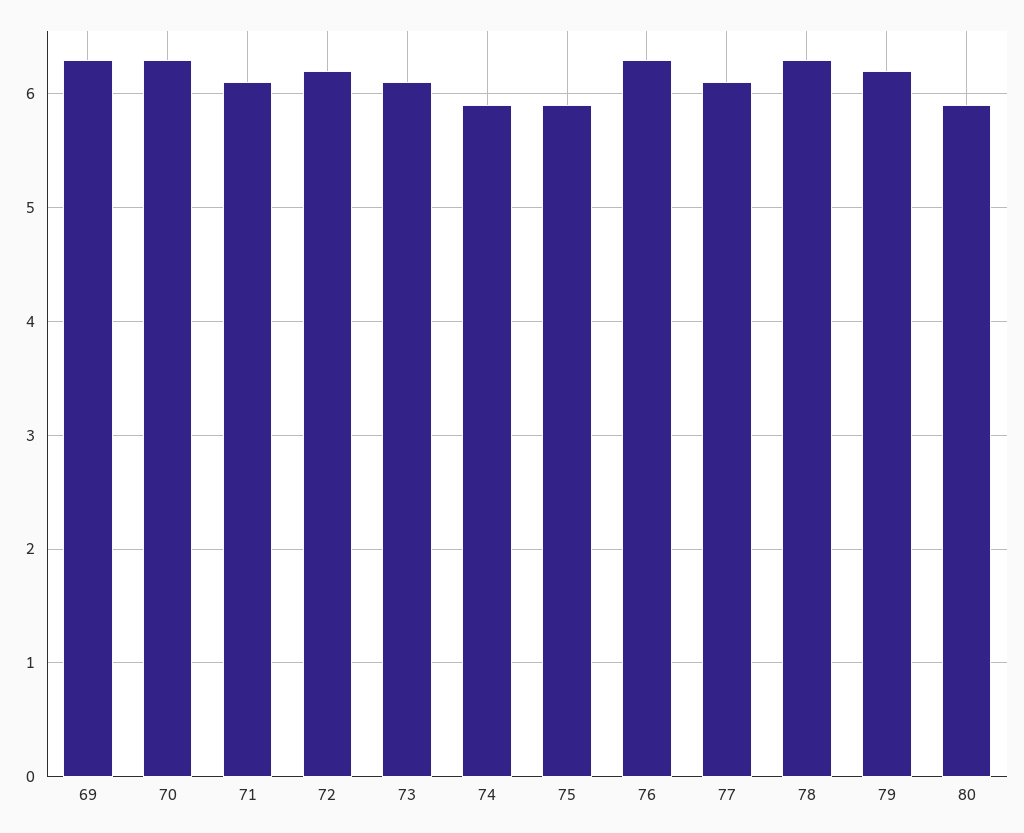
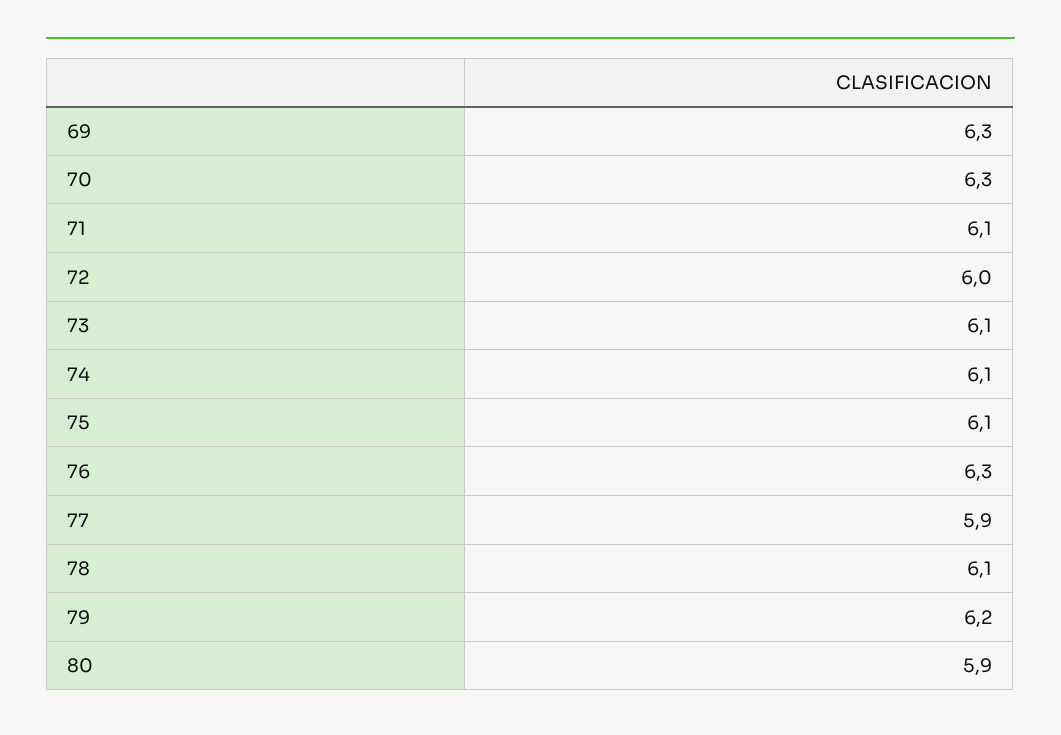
  {
    "69": 6.3,
    "70": 6.3,
    "71": 6.1,
-   "72": 6.2,
+   "72": 6,
    "73": 6.1,
-   "74": 5.9,
+   "74": 6.1,
-   "75": 5.9,
+   "75": 6.1,
    "76": 6.3,
-   "77": 6.1,
+   "77": 5.9,
-   "78": 6.3,
+   "78": 6.1,
    "79": 6.2,
    "80": 5.9
  }

